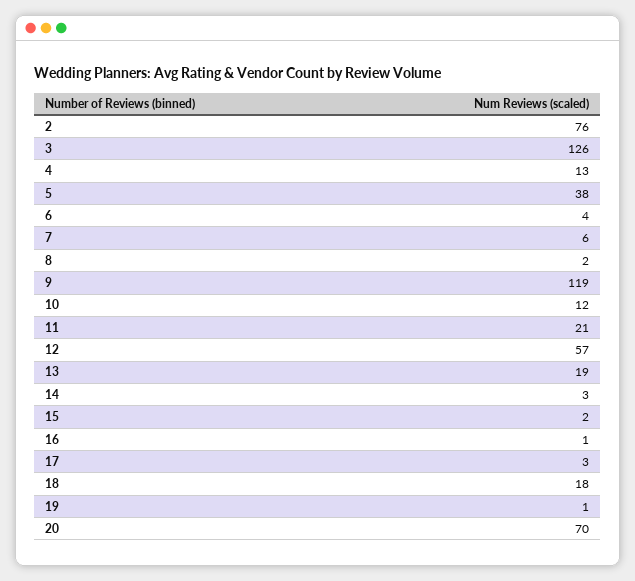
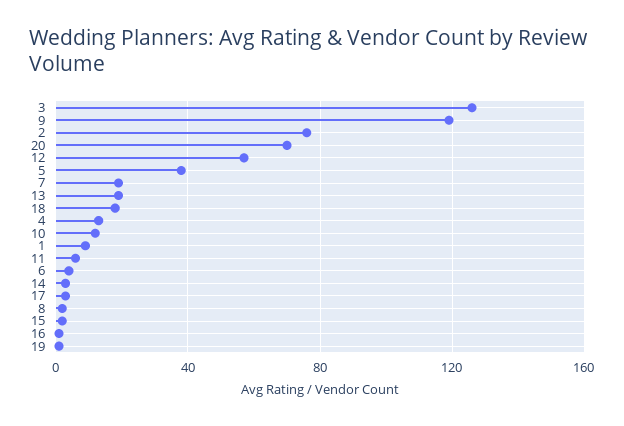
  {
    "2": 76,
    "3": 126,
    "4": 13,
    "5": 38,
    "6": 4,
-   "7": 6,
+   "7": 20,
    "8": 2,
    "9": 119,
    "10": 12,
-   "11": 21,
+   "11": 5,
    "12": 57,
    "13": 19,
    "14": 3,
    "15": 2,
    "16": 1,
    "17": 3,
    "18": 18,
    "19": 1,
-   "20": 70
+   "20": 70,
+   "1": 10
  }

